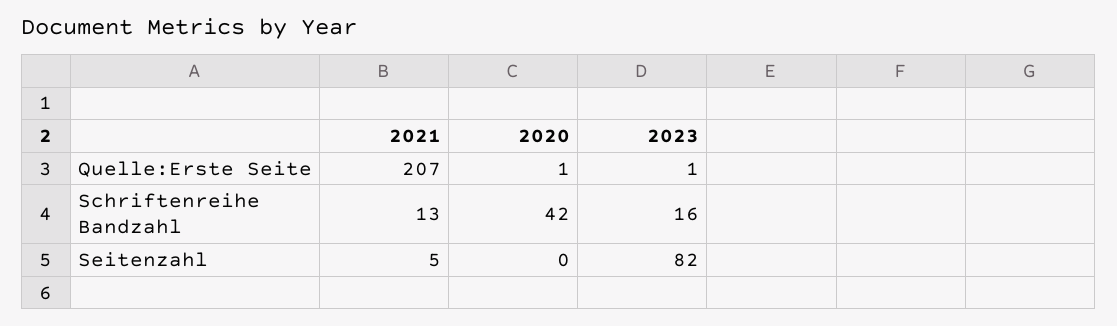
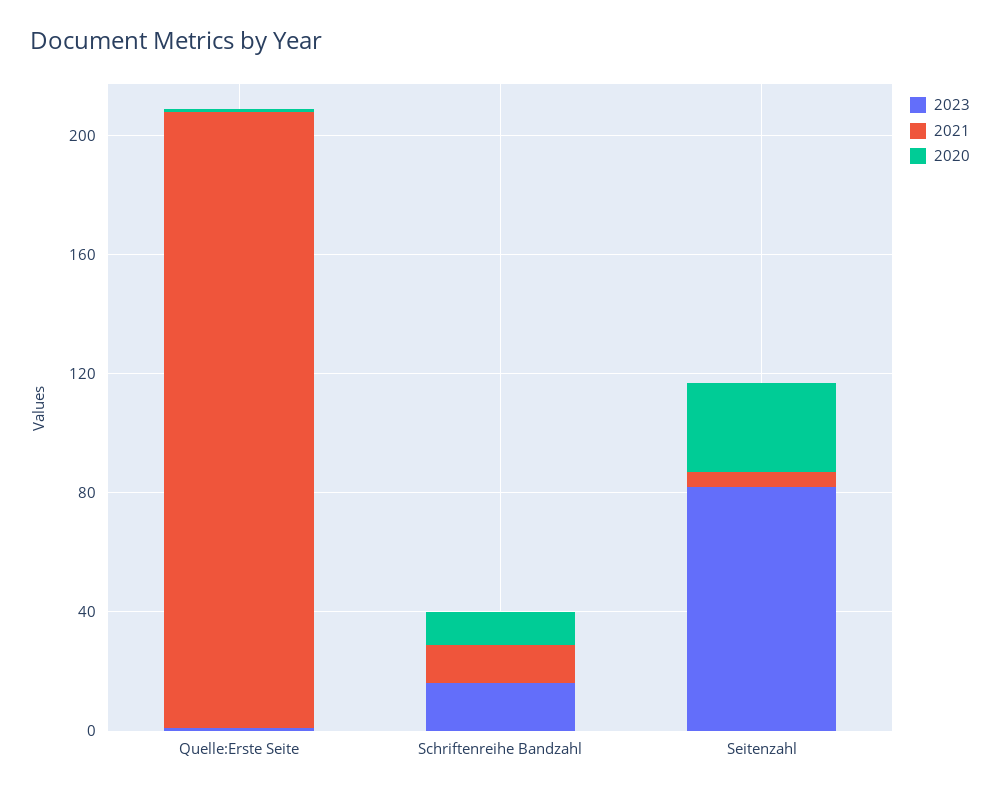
  {
    "2021": {
      "Quelle:Erste Seite": 207,
      "Schriftenreihe Bandzahl": 13,
      "Seitenzahl": 5
    },
    "2020": {
      "Quelle:Erste Seite": 1,
-     "Schriftenreihe Bandzahl": 42,
+     "Schriftenreihe Bandzahl": 10,
-     "Seitenzahl": 0
+     "Seitenzahl": 30
    },
    "2023": {
      "Quelle:Erste Seite": 1,
      "Schriftenreihe Bandzahl": 16,
      "Seitenzahl": 82
    }
  }

